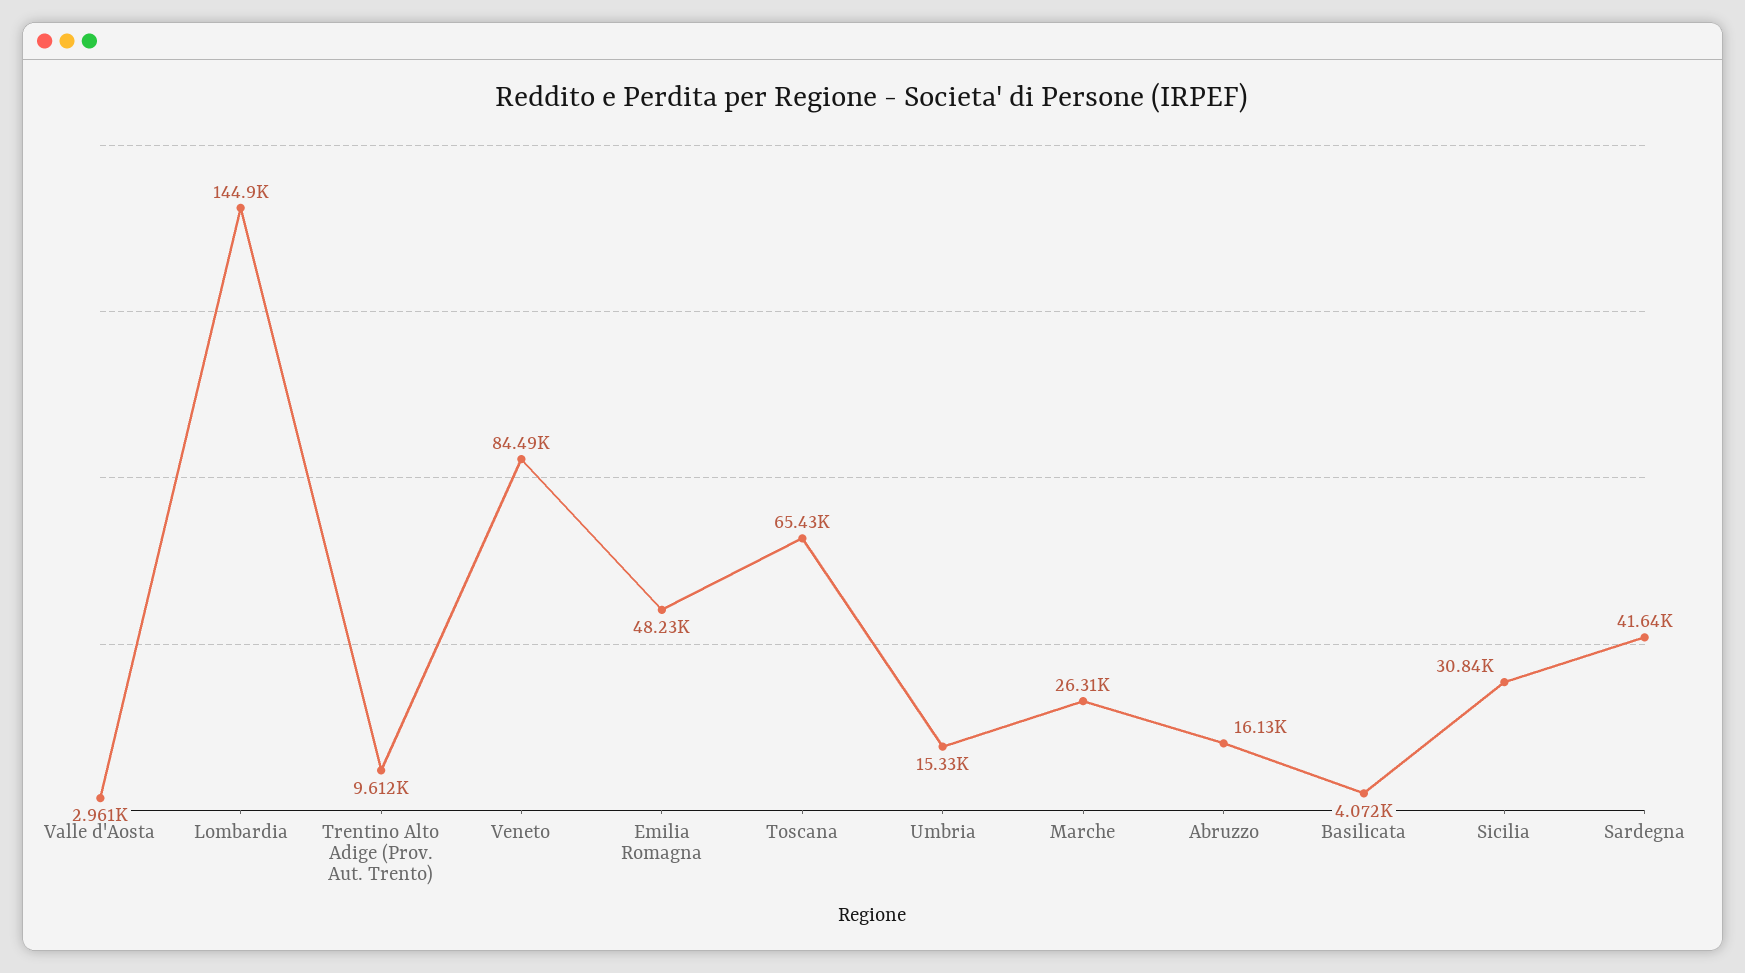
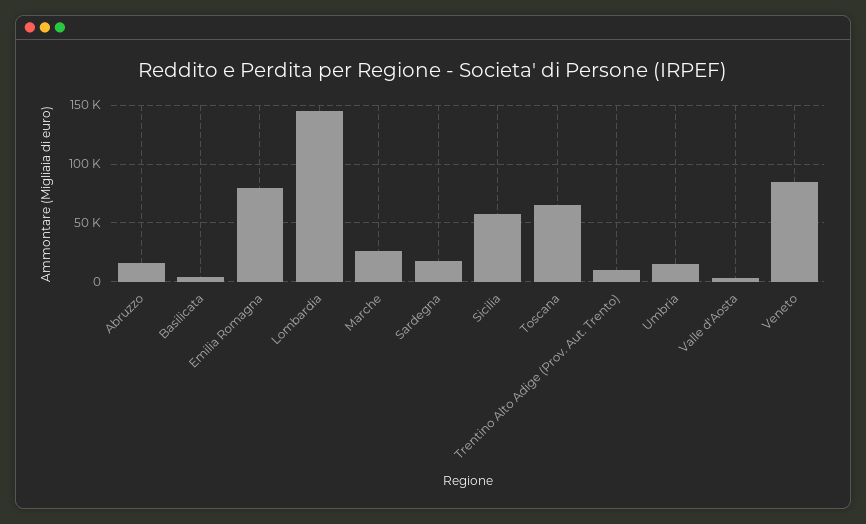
  {
    "Valle d'Aosta": 2961,
    "Lombardia": 144900,
    "Trentino Alto Adige (Prov. Aut. Trento)": 9612,
    "Veneto": 84490,
-   "Emilia Romagna": 48230,
+   "Emilia Romagna": 80000,
    "Toscana": 65430,
    "Umbria": 15330,
    "Marche": 26310,
    "Abruzzo": 16130,
    "Basilicata": 4072,
-   "Sicilia": 30840,
+   "Sicilia": 60000,
-   "Sardegna": 41640
+   "Sardegna": 20000
  }

